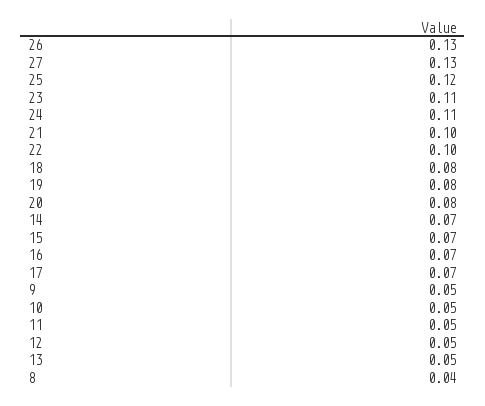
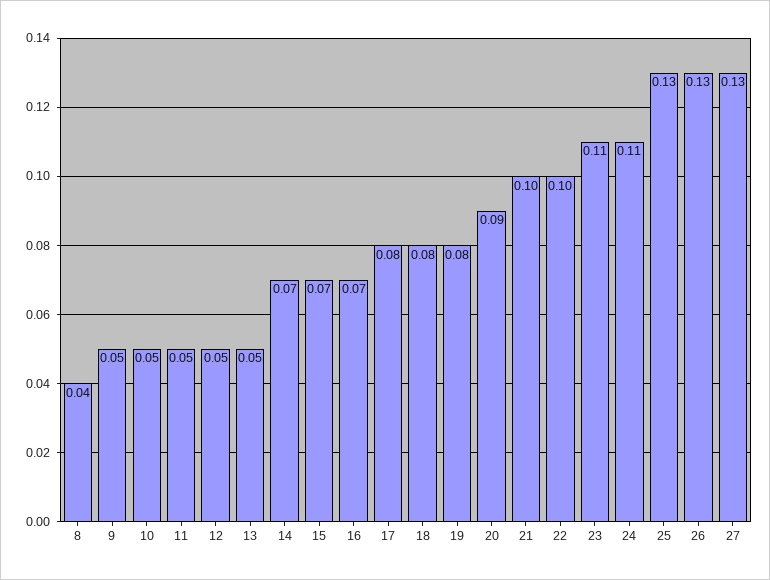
  {
    "26": 0.13,
    "27": 0.13,
-   "25": 0.12,
+   "25": 0.13,
    "23": 0.11,
    "24": 0.11,
    "21": 0.1,
    "22": 0.1,
    "18": 0.08,
    "19": 0.08,
-   "20": 0.08,
+   "20": 0.09,
    "14": 0.07,
    "15": 0.07,
    "16": 0.07,
-   "17": 0.07,
+   "17": 0.08,
    "9": 0.05,
    "10": 0.05,
    "11": 0.05,
    "12": 0.05,
    "13": 0.05,
    "8": 0.04
  }

